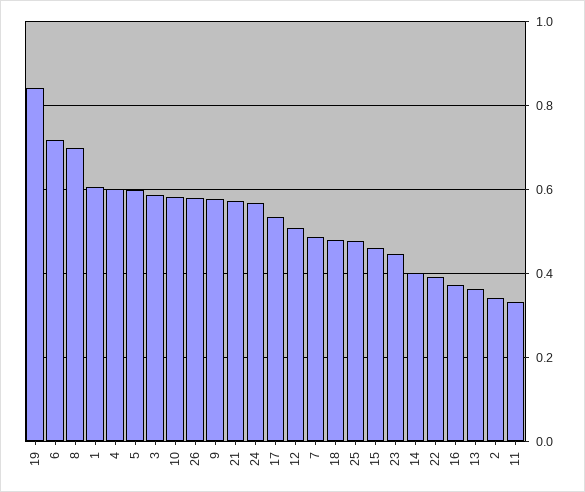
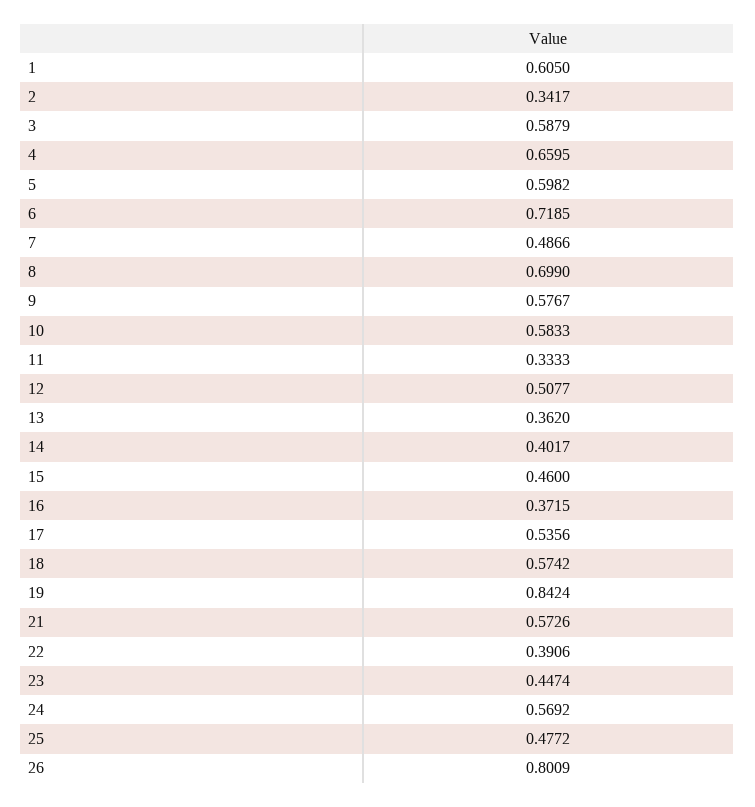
  {
    "19": 0.8424,
    "6": 0.7185,
    "8": 0.699,
    "1": 0.605,
-   "4": 0.6,
+   "4": 0.6595,
    "5": 0.5982,
    "3": 0.5879,
    "10": 0.5833,
-   "26": 0.58,
+   "26": 0.8009,
    "9": 0.5767,
    "21": 0.5726,
    "24": 0.5692,
    "17": 0.5356,
    "12": 0.5077,
    "7": 0.4866,
-   "18": 0.48,
+   "18": 0.5742,
    "25": 0.4772,
    "15": 0.46,
    "23": 0.4474,
    "14": 0.4017,
    "22": 0.3906,
    "16": 0.3715,
    "13": 0.362,
    "2": 0.3417,
    "11": 0.3333
  }

